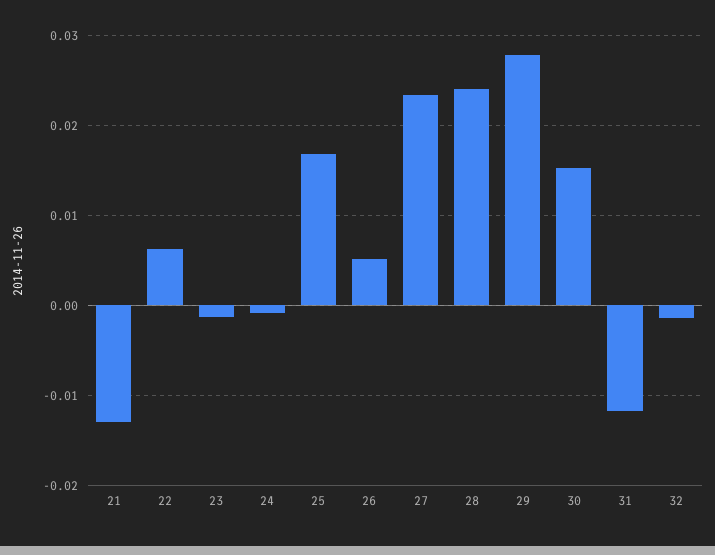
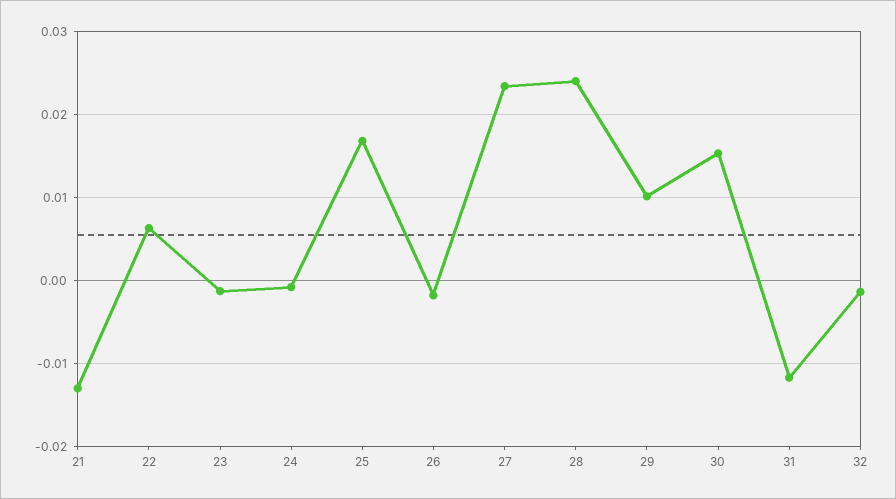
  {
    "21": -0.013,
    "22": 0.006,
    "23": -0.001,
    "24": -0.001,
    "25": 0.017,
-   "26": 0.005,
+   "26": -0.002,
    "27": 0.023,
    "28": 0.024,
-   "29": 0.028,
+   "29": 0.01,
    "30": 0.015,
    "31": -0.012,
    "32": -0.001
  }

